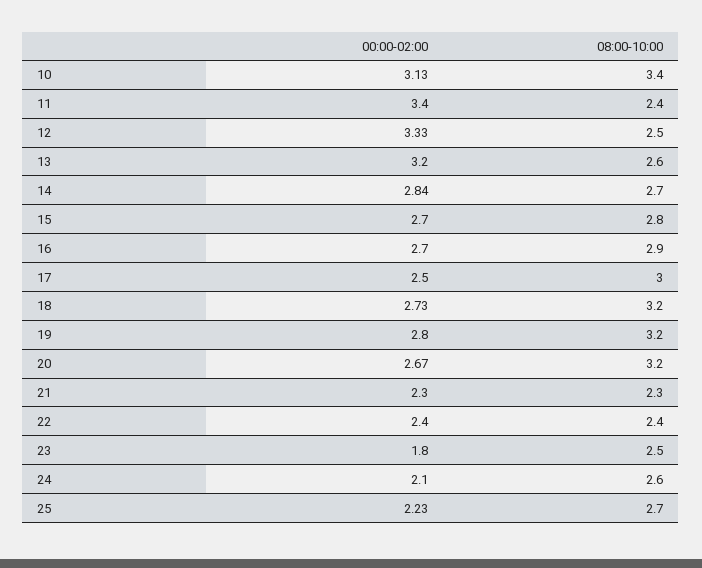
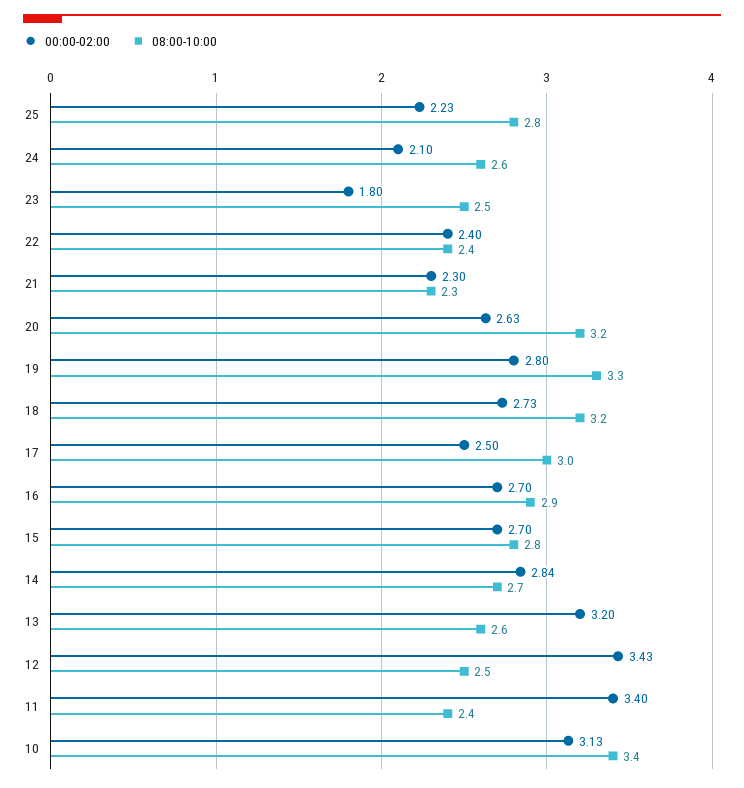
  {
    "00:00-02:00": {
      "10": 3.13,
      "11": 3.4,
-     "12": 3.33,
+     "12": 3.43,
      "13": 3.2,
      "14": 2.84,
      "15": 2.7,
      "16": 2.7,
      "17": 2.5,
      "18": 2.73,
      "19": 2.8,
-     "20": 2.67,
+     "20": 2.63,
      "21": 2.3,
      "22": 2.4,
      "23": 1.8,
      "24": 2.1,
      "25": 2.23
    },
    "08:00-10:00": {
      "10": 3.4,
      "11": 2.4,
      "12": 2.5,
      "13": 2.6,
      "14": 2.7,
      "15": 2.8,
      "16": 2.9,
      "17": 3,
      "18": 3.2,
-     "19": 3.2,
+     "19": 3.3,
      "20": 3.2,
      "21": 2.3,
      "22": 2.4,
      "23": 2.5,
      "24": 2.6,
-     "25": 2.7
+     "25": 2.8
    }
  }

